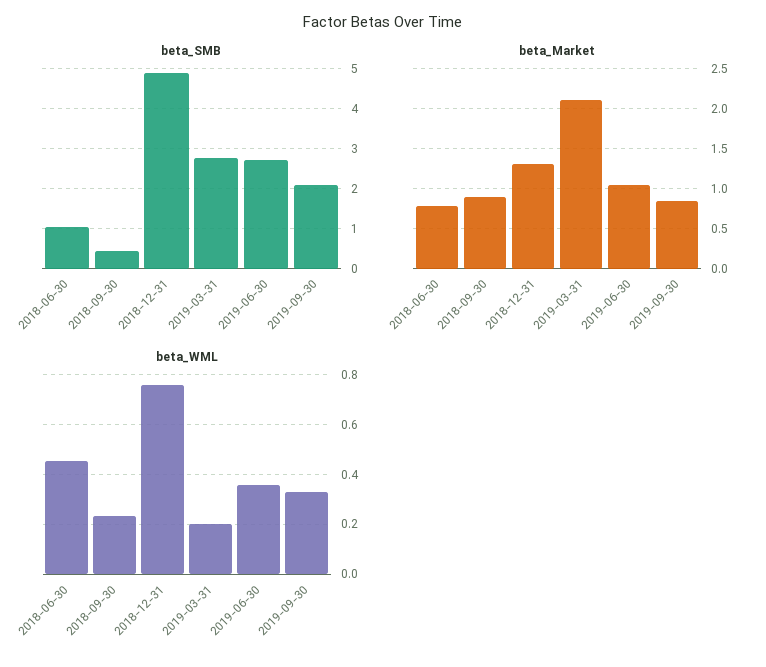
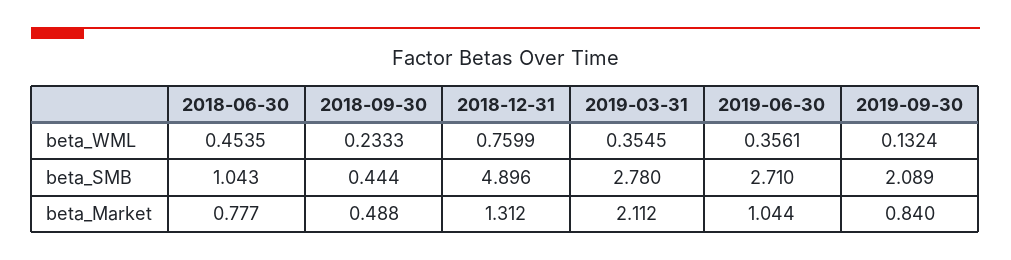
  {
    "beta_SMB": {
      "2018-06-30": 1.043,
      "2018-09-30": 0.444,
      "2018-12-31": 4.896,
      "2019-03-31": 2.78,
      "2019-06-30": 2.71,
      "2019-09-30": 2.089
    },
    "beta_Market": {
      "2018-06-30": 0.777,
-     "2018-09-30": 0.9,
+     "2018-09-30": 0.488,
      "2018-12-31": 1.312,
      "2019-03-31": 2.112,
      "2019-06-30": 1.044,
      "2019-09-30": 0.84
    },
    "beta_WML": {
      "2018-06-30": 0.4535,
      "2018-09-30": 0.2333,
      "2018-12-31": 0.7599,
-     "2019-03-31": 0.2,
+     "2019-03-31": 0.3545,
      "2019-06-30": 0.3561,
-     "2019-09-30": 0.325
+     "2019-09-30": 0.1324
    }
  }

